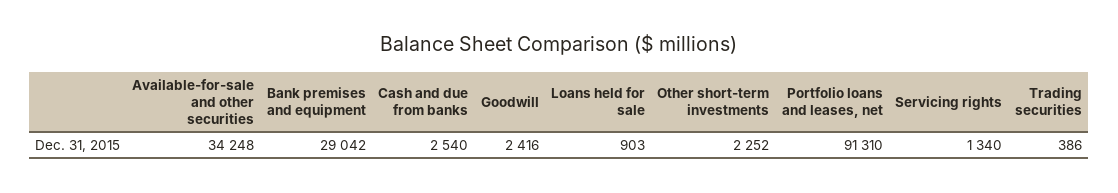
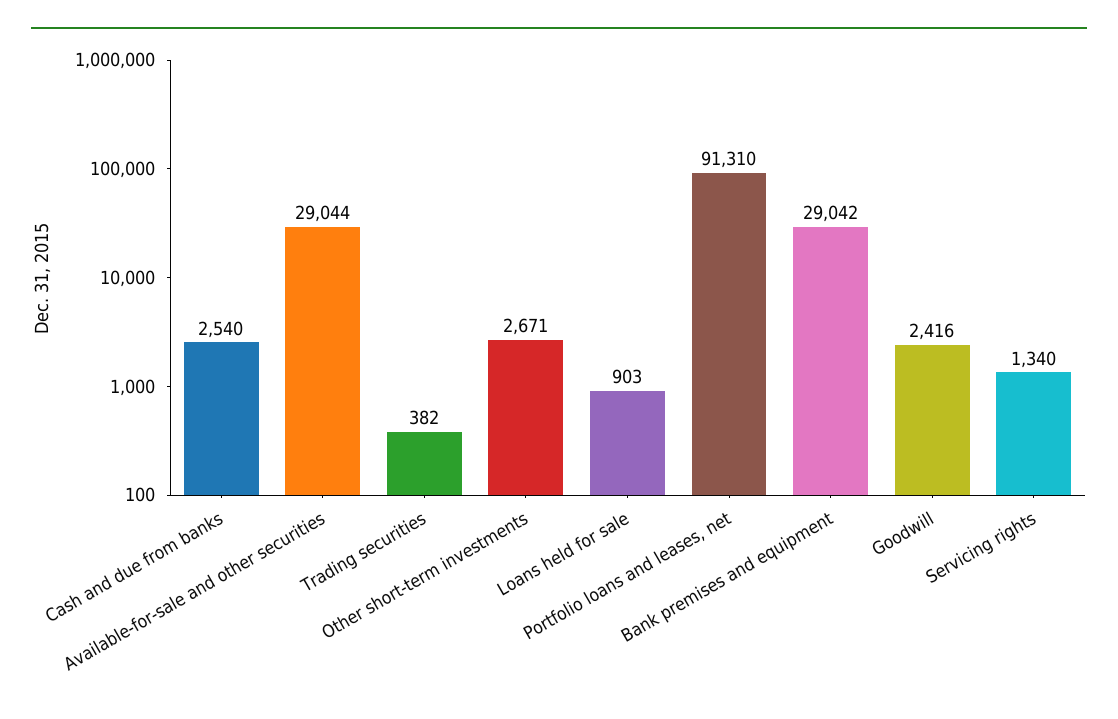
  {
-   "Available-for-sale and other securities": 34248,
+   "Available-for-sale and other securities": 29044,
    "Bank premises and equipment": 29042,
    "Cash and due from banks": 2540,
    "Goodwill": 2416,
    "Loans held for sale": 903,
-   "Other short-term investments": 2252,
+   "Other short-term investments": 2671,
    "Portfolio loans and leases, net": 91310,
    "Servicing rights": 1340,
-   "Trading securities": 386
+   "Trading securities": 382
  }

